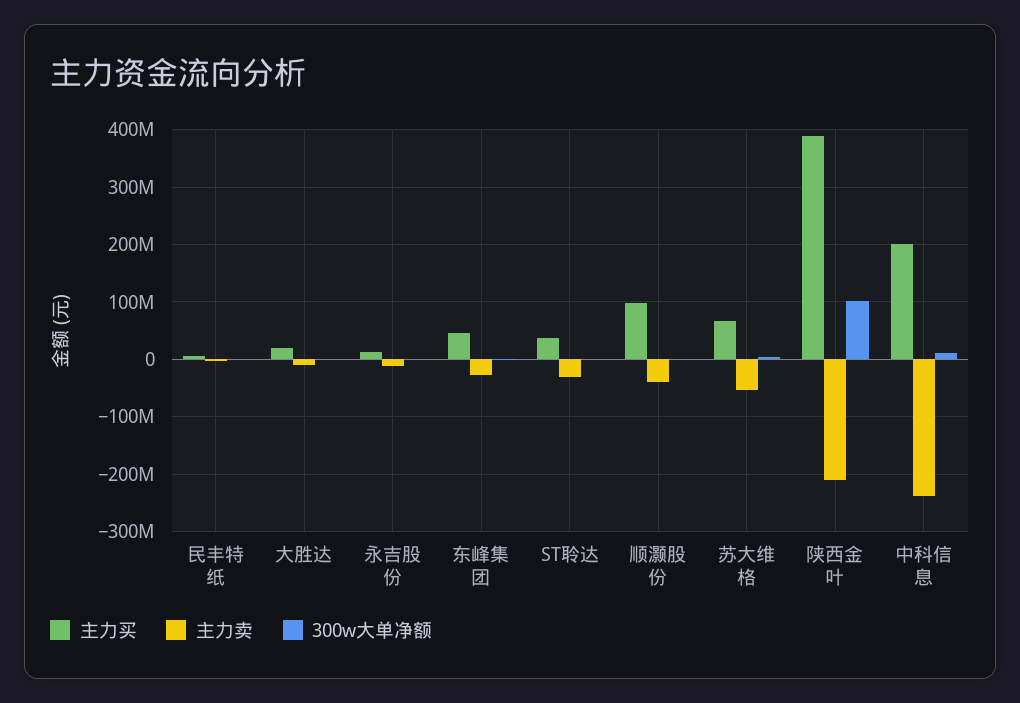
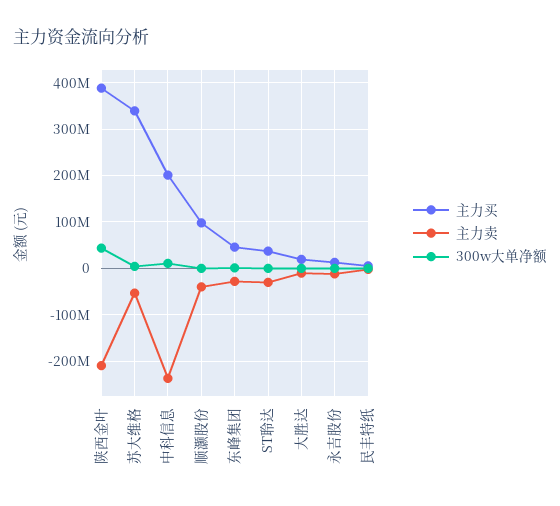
  {
    "主力买": {
      "民丰特纸": 0,
      "大胜达": 20000000,
      "永吉股份": 20000000,
      "东峰集团": 40000000,
      "ST聆达": 40000000,
      "顺灏股份": 100000000,
-     "苏大维格": 60000000,
+     "苏大维格": 340000000,
      "陕西金叶": 380000000,
      "中科信息": 200000000
    },
    "主力卖": {
      "民丰特纸": 0,
      "大胜达": -20000000,
      "永吉股份": -20000000,
      "东峰集团": -20000000,
      "ST聆达": -40000000,
      "顺灏股份": -40000000,
      "苏大维格": -60000000,
      "陕西金叶": -200000000,
      "中科信息": -240000000
    },
    "300w大单净额": {
      "民丰特纸": 0,
      "大胜达": 0,
      "永吉股份": 0,
      "东峰集团": 0,
      "ST聆达": 0,
      "顺灏股份": 0,
      "苏大维格": 0,
-     "陕西金叶": 100000000,
+     "陕西金叶": 40000000,
      "中科信息": 20000000
    }
  }

